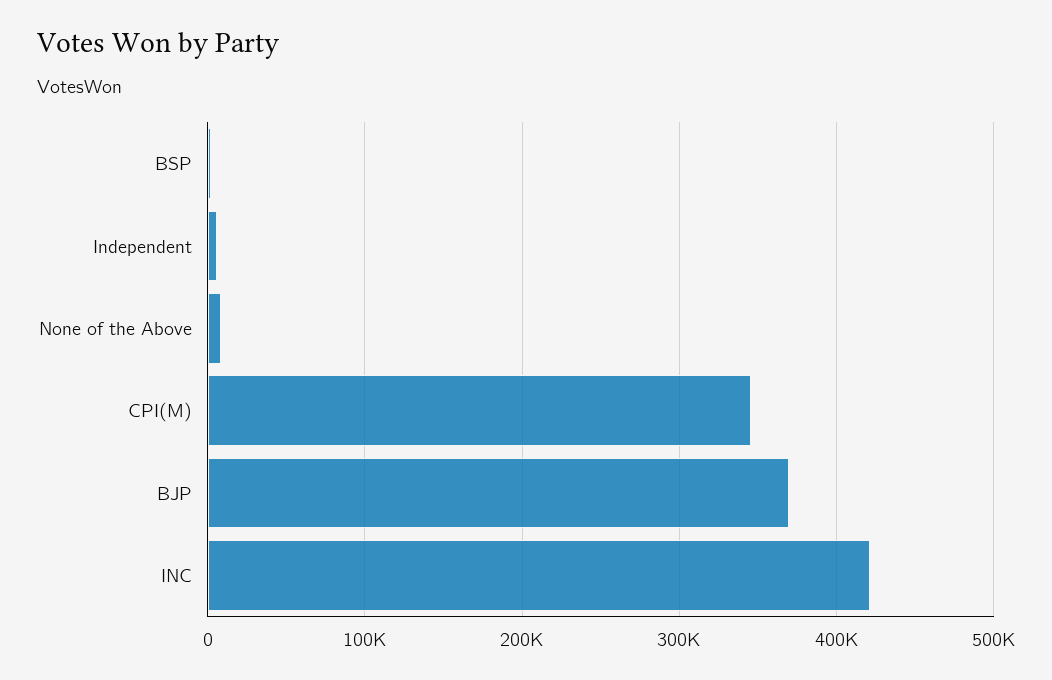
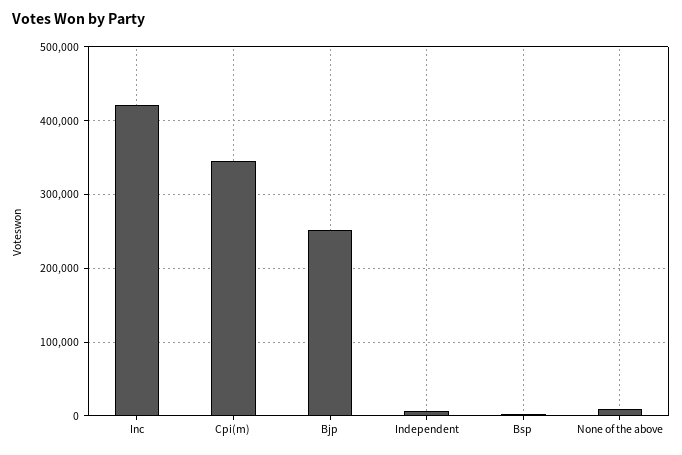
  {
    "BSP": 0,
    "Independent": 10000,
    "None of the Above": 10000,
    "CPI(M)": 350000,
-   "BJP": 370000,
+   "BJP": 250000,
    "INC": 420000
  }

